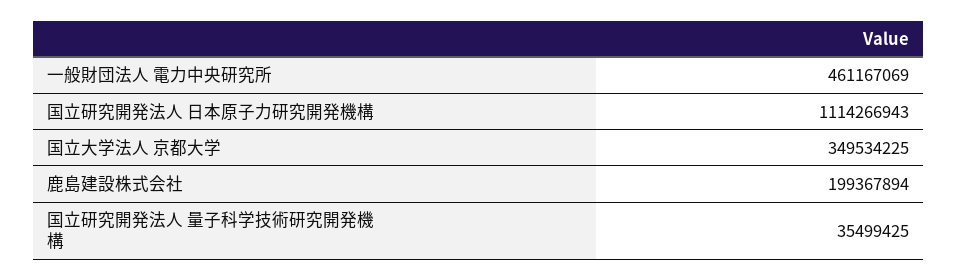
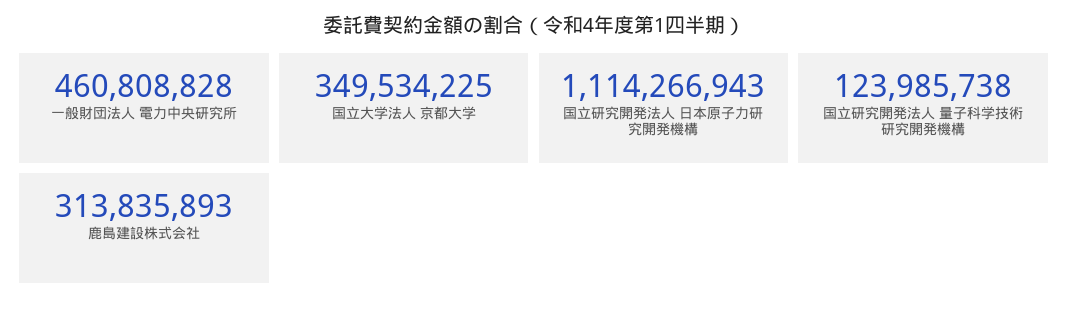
  {
-   "一般財団法人 電力中央研究所": 461167069,
+   "一般財団法人 電力中央研究所": 460808828,
    "国立研究開発法人 日本原子力研究開発機構": 1114266943,
    "国立大学法人 京都大学": 349534225,
-   "鹿島建設株式会社": 199367894,
+   "鹿島建設株式会社": 313835893,
-   "国立研究開発法人 量子科学技術研究開発機構": 35499425
+   "国立研究開発法人 量子科学技術研究開発機構": 123985738
  }

